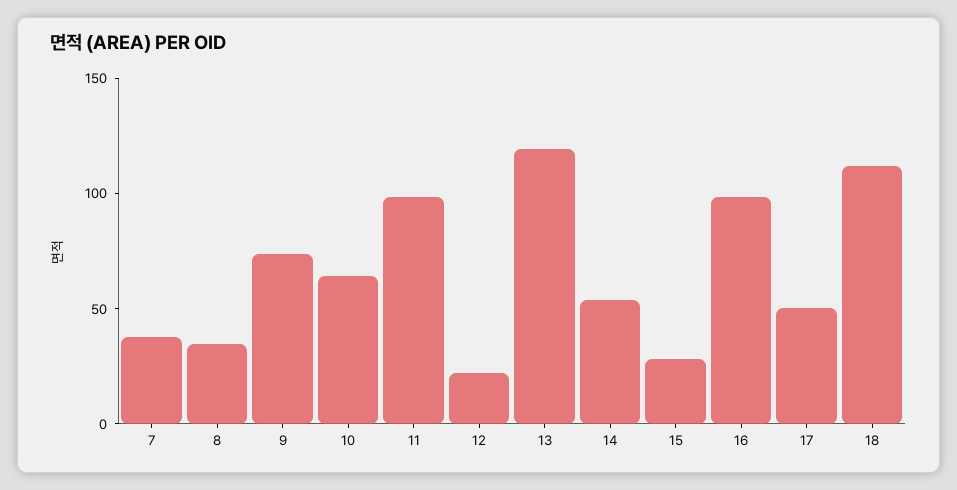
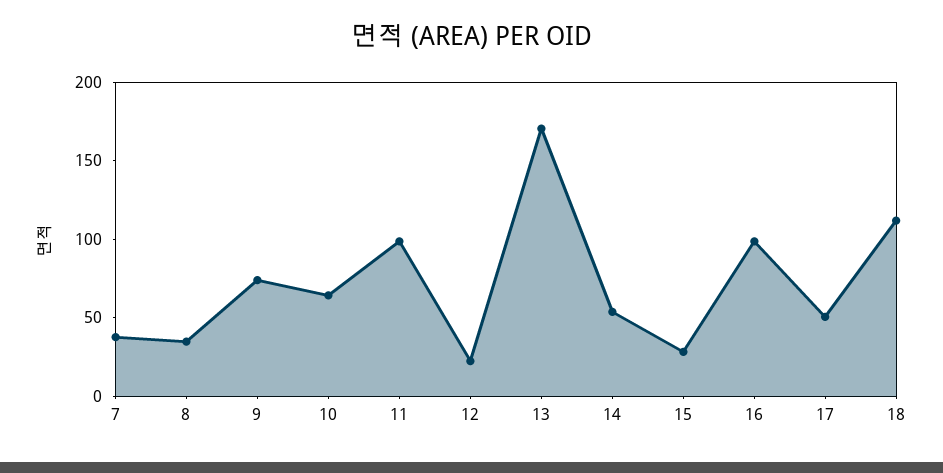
  {
    "7": 40,
    "8": 30,
    "9": 70,
    "10": 60,
    "11": 100,
    "12": 20,
-   "13": 120,
+   "13": 170,
    "14": 50,
    "15": 30,
    "16": 100,
    "17": 50,
    "18": 110
  }

